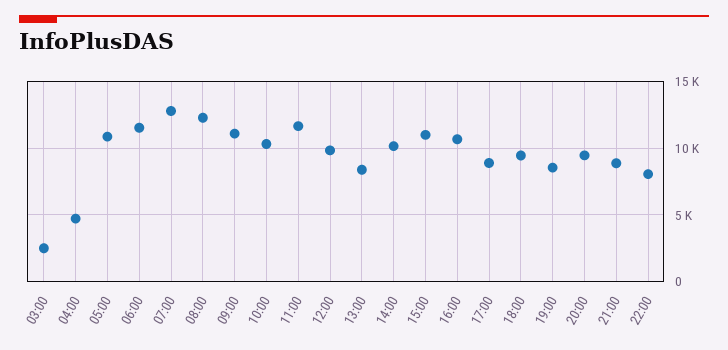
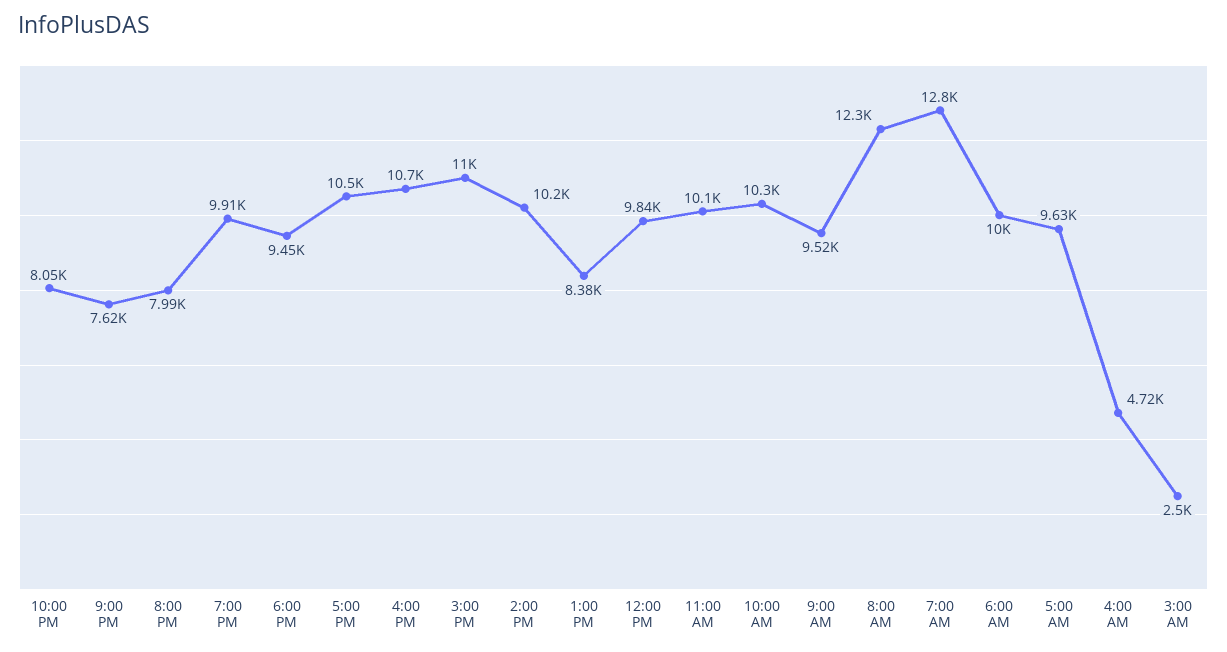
  {
    "03:00": 2500,
    "04:00": 4720,
-   "05:00": 11000,
+   "05:00": 9630,
-   "06:00": 11500,
+   "06:00": 10000,
    "07:00": 12800,
    "08:00": 12300,
-   "09:00": 11000,
+   "09:00": 9520,
    "10:00": 10300,
-   "11:00": 11500,
+   "11:00": 10100,
    "12:00": 9840,
    "13:00": 8380,
    "14:00": 10200,
    "15:00": 11000,
    "16:00": 10700,
-   "17:00": 9000,
+   "17:00": 10500,
    "18:00": 9450,
-   "19:00": 8500,
+   "19:00": 9910,
-   "20:00": 9500,
+   "20:00": 7990,
-   "21:00": 9000,
+   "21:00": 7620,
    "22:00": 8050
  }

